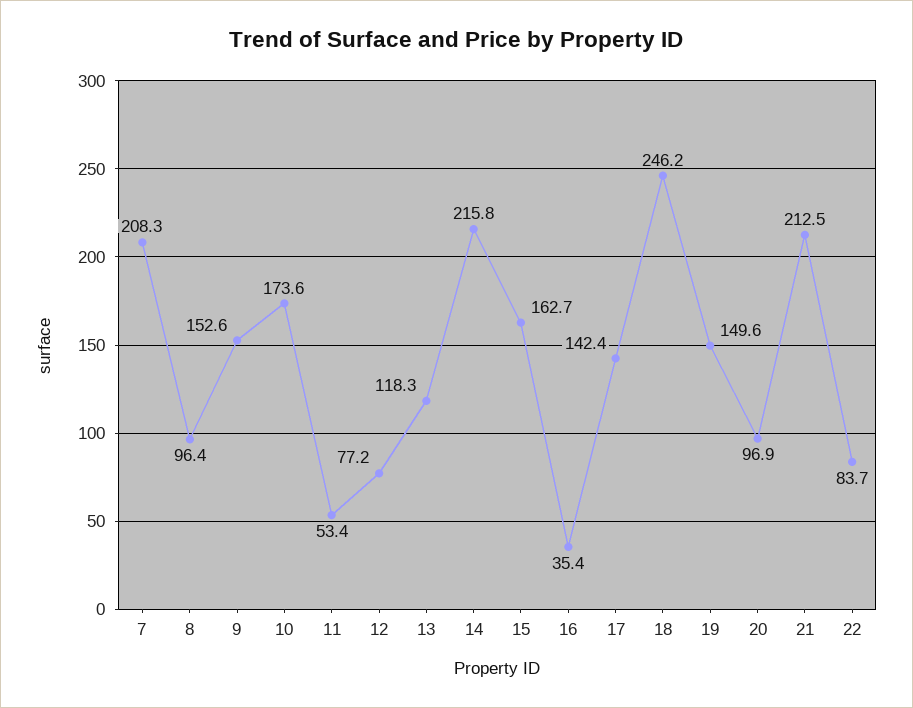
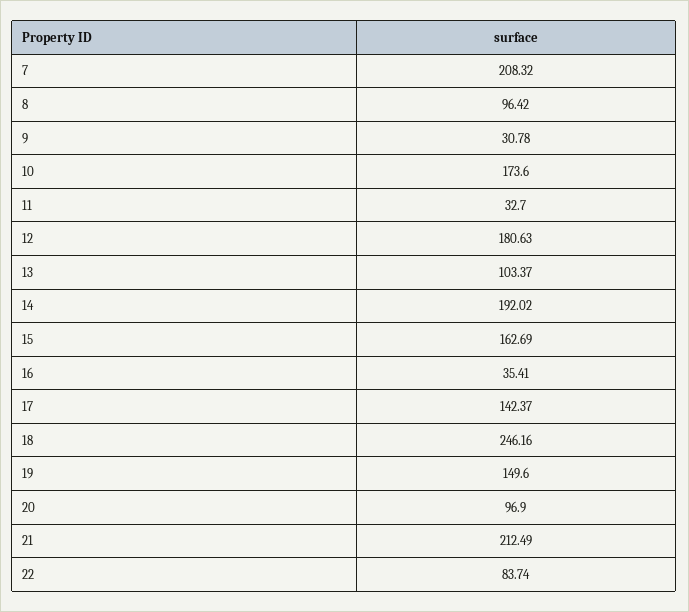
  {
    "7": 208.32,
    "8": 96.42,
-   "9": 152.6,
+   "9": 30.78,
    "10": 173.6,
-   "11": 53.4,
+   "11": 32.7,
-   "12": 77.2,
+   "12": 180.63,
-   "13": 118.3,
+   "13": 103.37,
-   "14": 215.8,
+   "14": 192.02,
    "15": 162.69,
    "16": 35.41,
    "17": 142.37,
    "18": 246.16,
    "19": 149.6,
    "20": 96.9,
    "21": 212.49,
    "22": 83.74
  }

